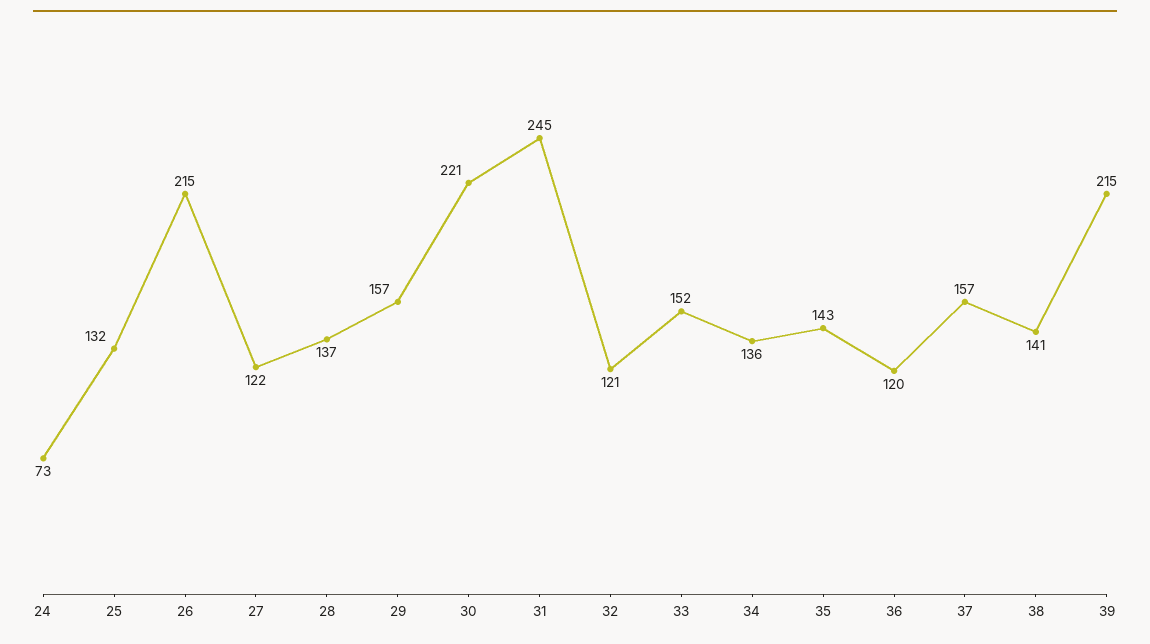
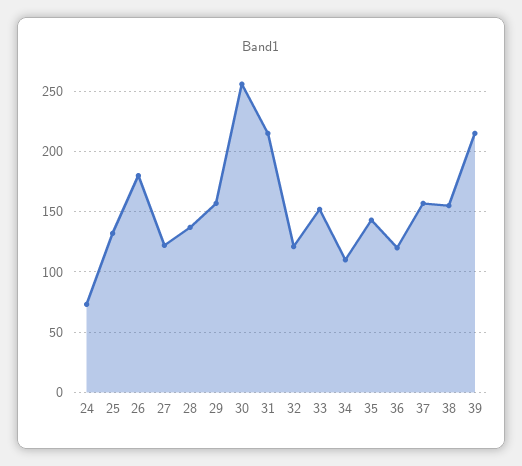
  {
    "24": 73,
    "25": 132,
-   "26": 215,
+   "26": 180,
    "27": 122,
    "28": 137,
    "29": 157,
-   "30": 221,
+   "30": 255,
-   "31": 245,
+   "31": 215,
    "32": 121,
    "33": 152,
-   "34": 136,
+   "34": 110,
    "35": 143,
    "36": 120,
    "37": 157,
-   "38": 141,
+   "38": 155,
    "39": 215
  }

